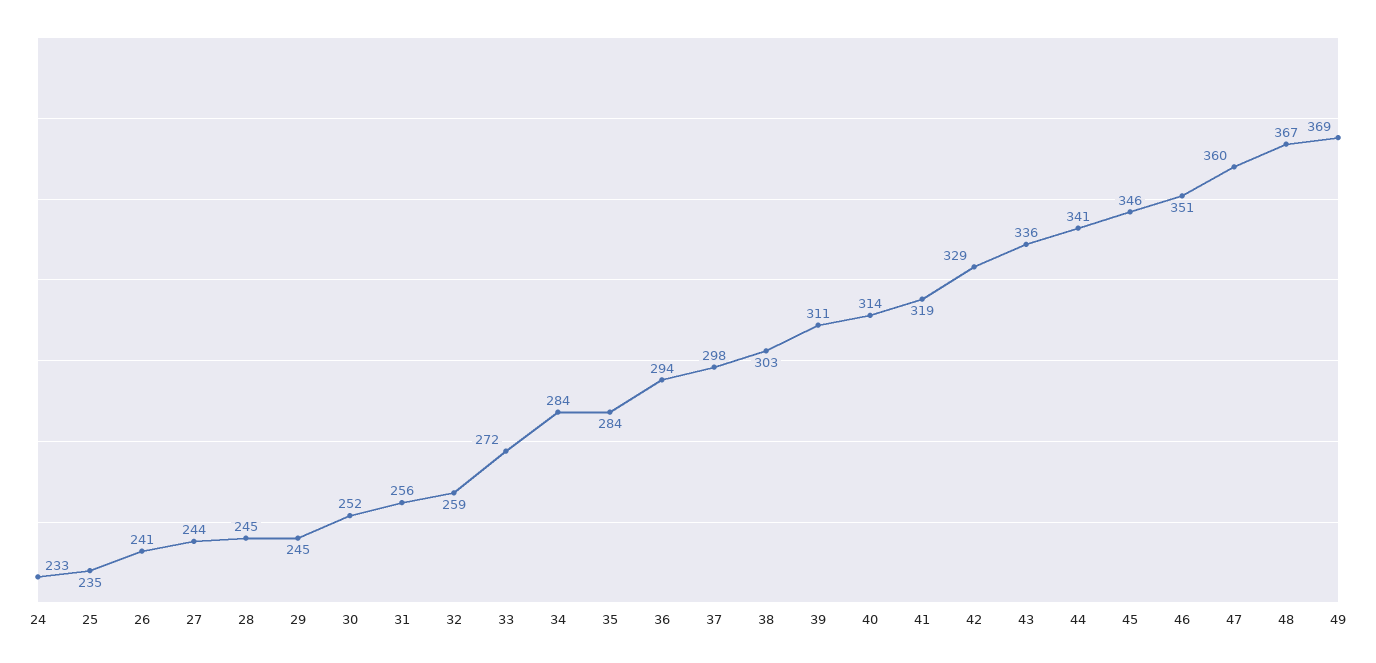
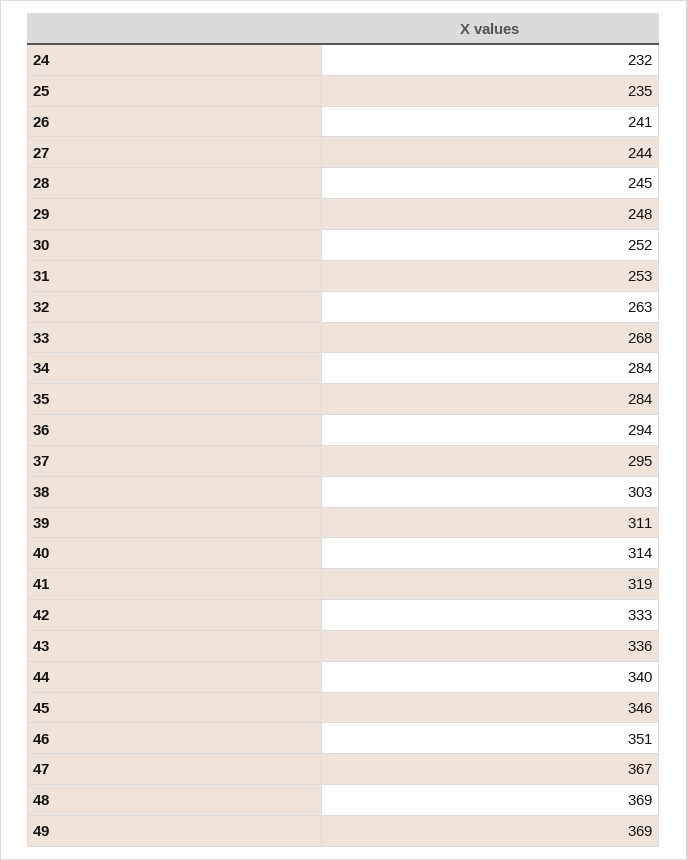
  {
-   "24": 233,
+   "24": 232,
    "25": 235,
    "26": 241,
    "27": 244,
    "28": 245,
-   "29": 245,
+   "29": 248,
    "30": 252,
-   "31": 256,
+   "31": 253,
-   "32": 259,
+   "32": 263,
-   "33": 272,
+   "33": 268,
    "34": 284,
    "35": 284,
    "36": 294,
-   "37": 298,
+   "37": 295,
    "38": 303,
    "39": 311,
    "40": 314,
    "41": 319,
-   "42": 329,
+   "42": 333,
    "43": 336,
-   "44": 341,
+   "44": 340,
    "45": 346,
    "46": 351,
-   "47": 360,
+   "47": 367,
-   "48": 367,
+   "48": 369,
    "49": 369
  }

